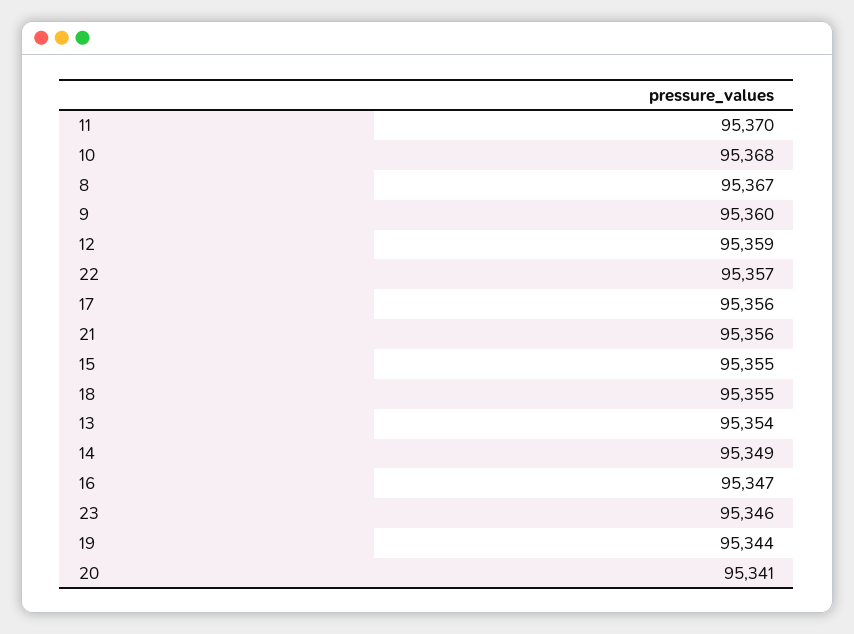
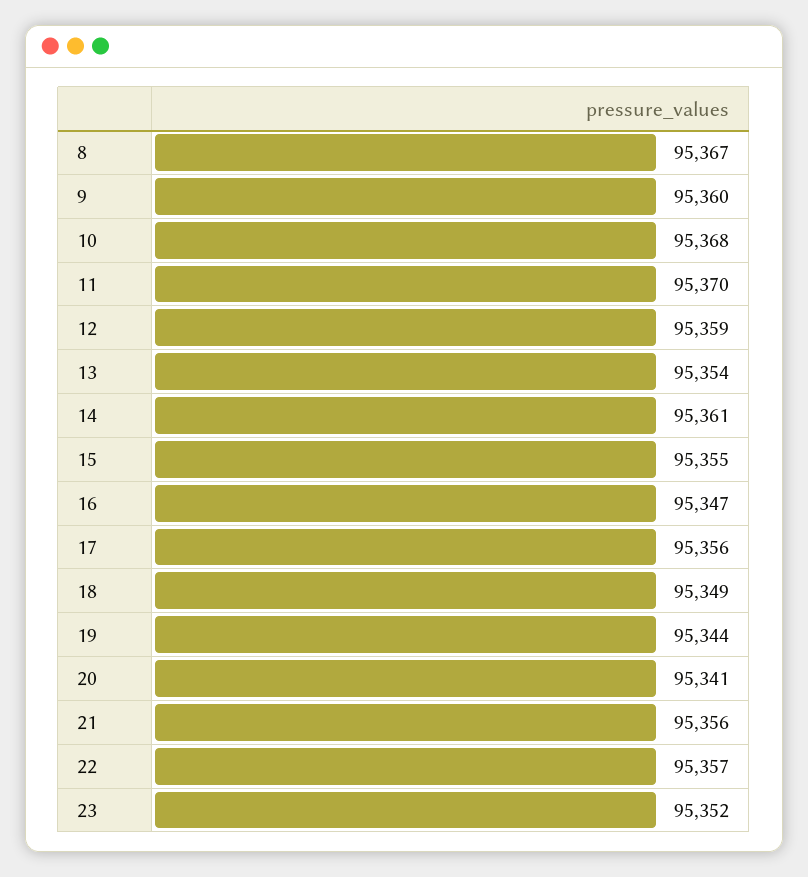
  {
    "11": 95370,
    "10": 95368,
    "8": 95367,
    "9": 95360,
    "12": 95359,
    "22": 95357,
    "17": 95356,
    "21": 95356,
    "15": 95355,
-   "18": 95355,
+   "18": 95349,
    "13": 95354,
-   "14": 95349,
+   "14": 95361,
    "16": 95347,
-   "23": 95346,
+   "23": 95352,
    "19": 95344,
    "20": 95341
  }

